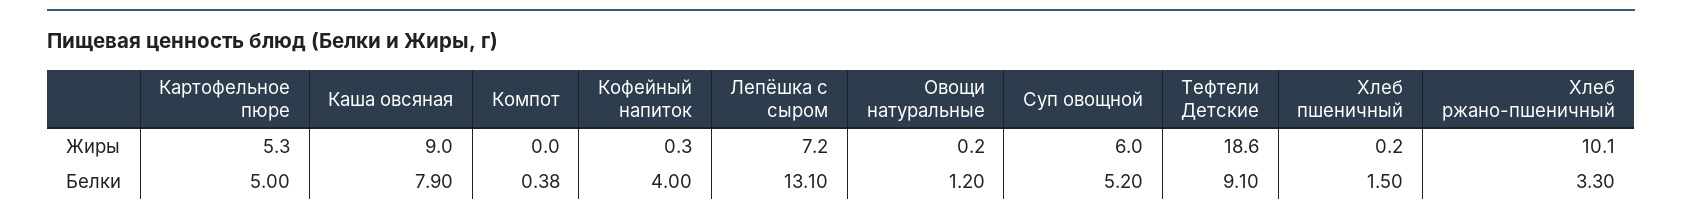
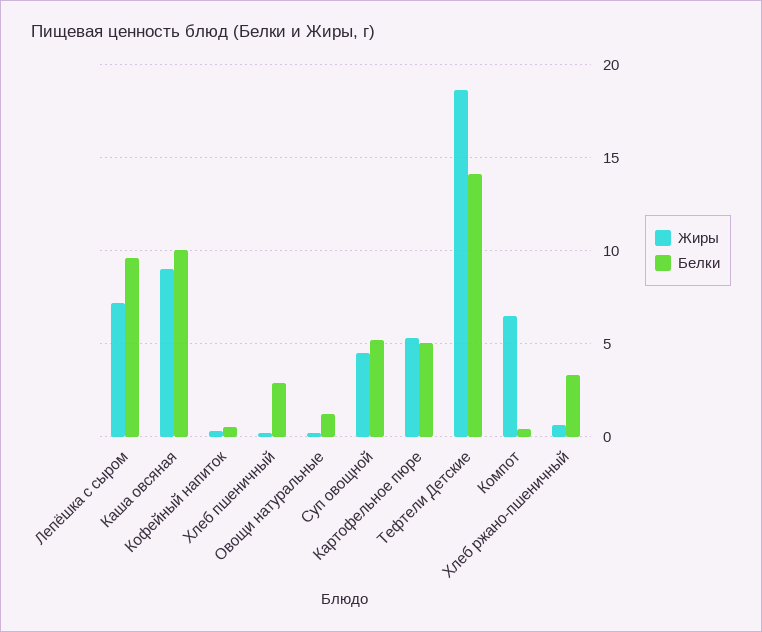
  {
    "Жиры": {
      "Картофельное пюре": 5.3,
      "Каша овсяная": 9,
-     "Компот": 0,
+     "Компот": 6.5,
      "Кофейный напиток": 0.3,
      "Лепёшка с сыром": 7.2,
      "Овощи натуральные": 0.2,
-     "Суп овощной": 6,
+     "Суп овощной": 4.5,
      "Тефтели Детские": 18.6,
      "Хлеб пшеничный": 0.2,
-     "Хлеб ржано-пшеничный": 10.1
+     "Хлеб ржано-пшеничный": 0.5
    },
    "Белки": {
      "Картофельное пюре": 5,
-     "Каша овсяная": 7.9,
+     "Каша овсяная": 10,
      "Компот": 0.38,
-     "Кофейный напиток": 4,
+     "Кофейный напиток": 0.5,
-     "Лепёшка с сыром": 13.1,
+     "Лепёшка с сыром": 9.5,
      "Овощи натуральные": 1.2,
      "Суп овощной": 5.2,
-     "Тефтели Детские": 9.1,
+     "Тефтели Детские": 14,
-     "Хлеб пшеничный": 1.5,
+     "Хлеб пшеничный": 3,
      "Хлеб ржано-пшеничный": 3.3
    }
  }

